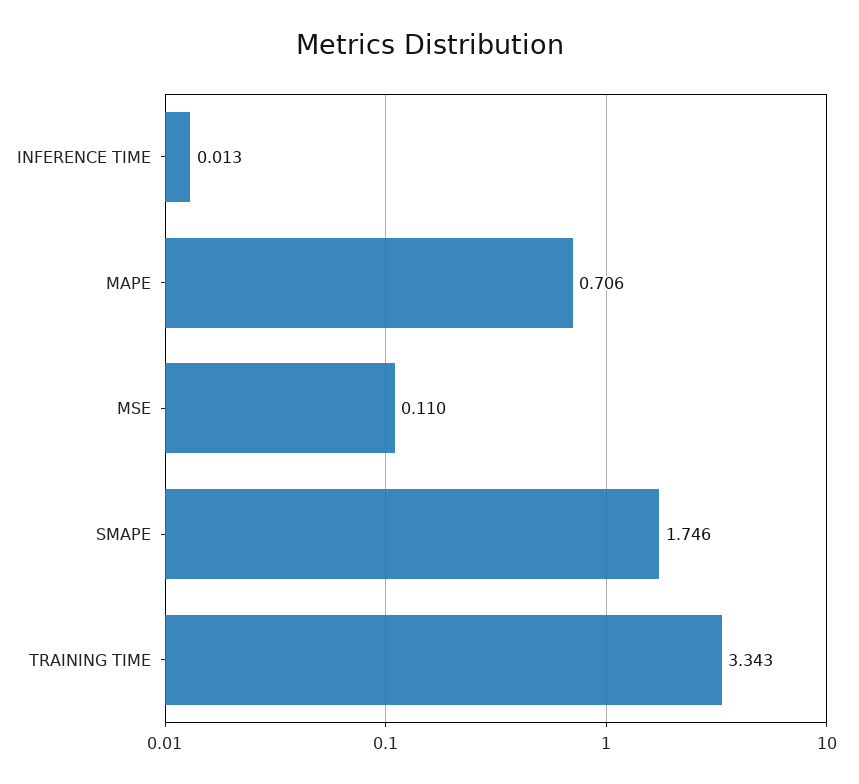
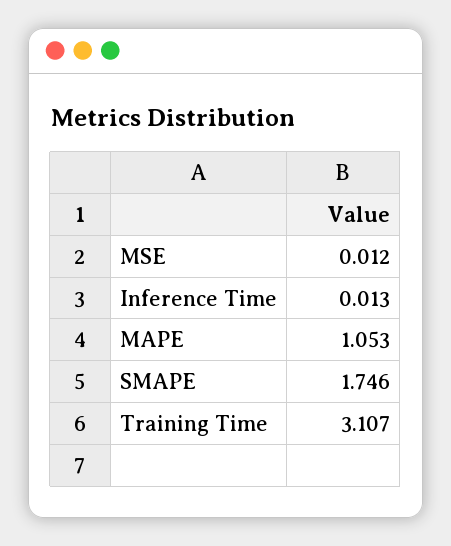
  {
    "INFERENCE TIME": 0.013,
-   "MAPE": 0.706,
+   "MAPE": 1.053,
-   "MSE": 0.11,
+   "MSE": 0.012,
    "SMAPE": 1.746,
-   "TRAINING TIME": 3.343
+   "TRAINING TIME": 3.107
  }

